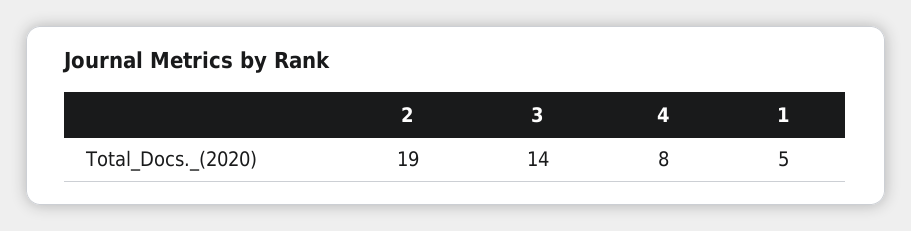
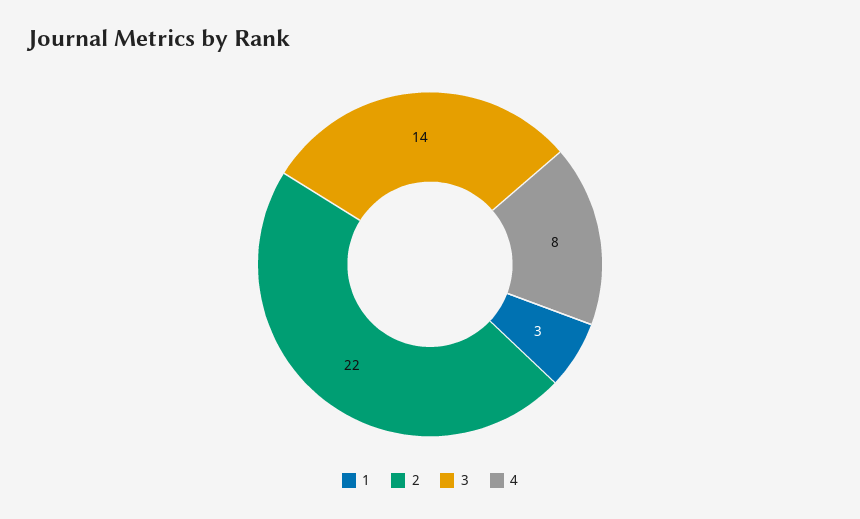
  {
-   "2": 19,
+   "2": 22,
    "3": 14,
    "4": 8,
-   "1": 5
+   "1": 3
  }

